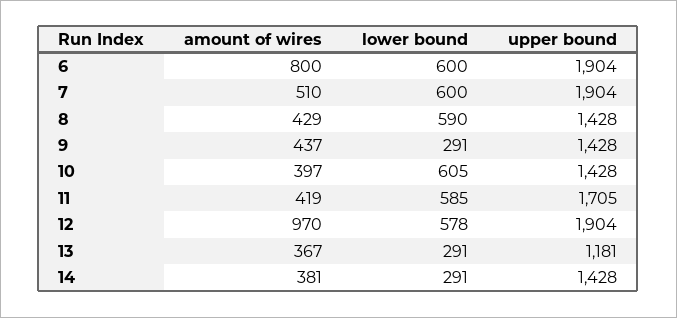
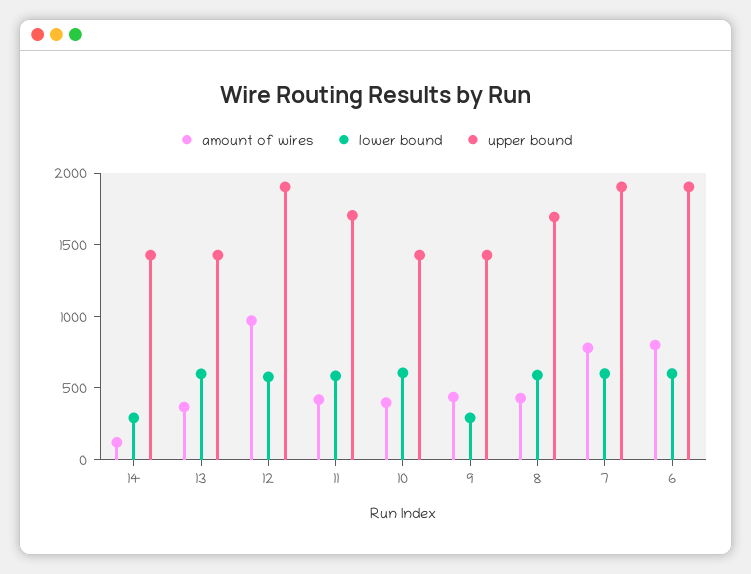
  {
    "amount of wires": {
      "6": 800,
-     "7": 510,
+     "7": 800,
      "8": 429,
      "9": 437,
      "10": 397,
      "11": 419,
      "12": 970,
      "13": 367,
-     "14": 381
+     "14": 100
    },
    "lower bound": {
      "6": 600,
      "7": 600,
      "8": 590,
      "9": 291,
      "10": 605,
      "11": 585,
      "12": 578,
-     "13": 291,
+     "13": 600,
      "14": 291
    },
    "upper bound": {
      "6": 1904,
      "7": 1904,
-     "8": 1428,
+     "8": 1700,
      "9": 1428,
      "10": 1428,
      "11": 1705,
      "12": 1904,
-     "13": 1181,
+     "13": 1400,
      "14": 1428
    }
  }

